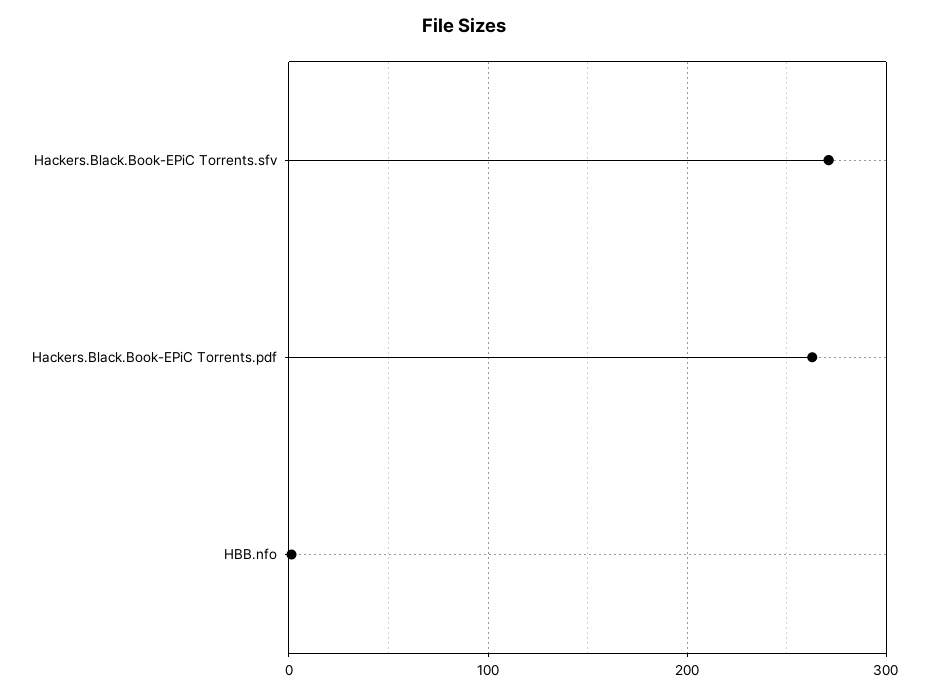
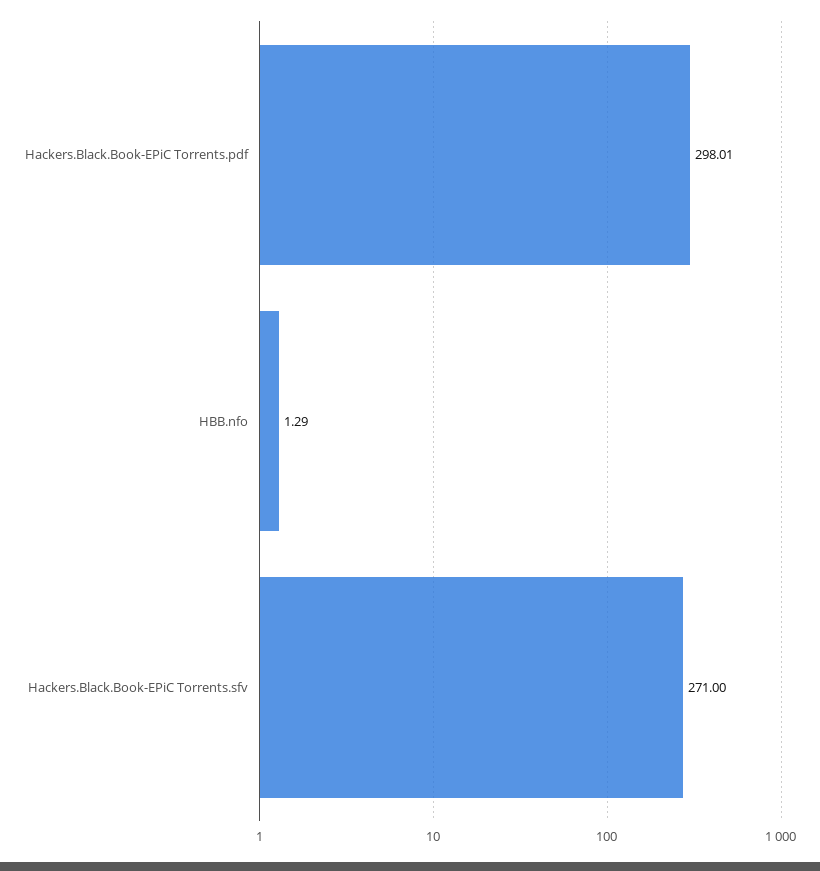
  {
    "Hackers.Black.Book-EPiC Torrents.sfv": 271,
-   "Hackers.Black.Book-EPiC Torrents.pdf": 260,
+   "Hackers.Black.Book-EPiC Torrents.pdf": 298.01,
    "HBB.nfo": 1.29
  }

